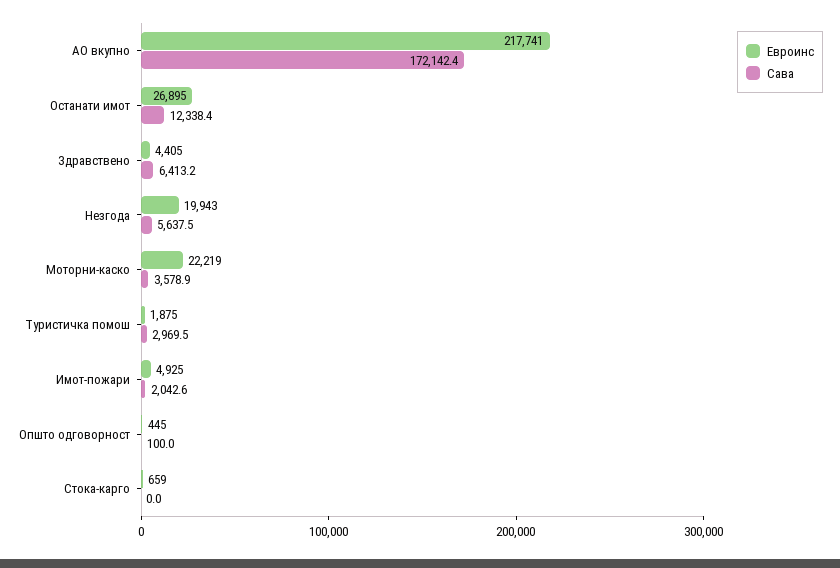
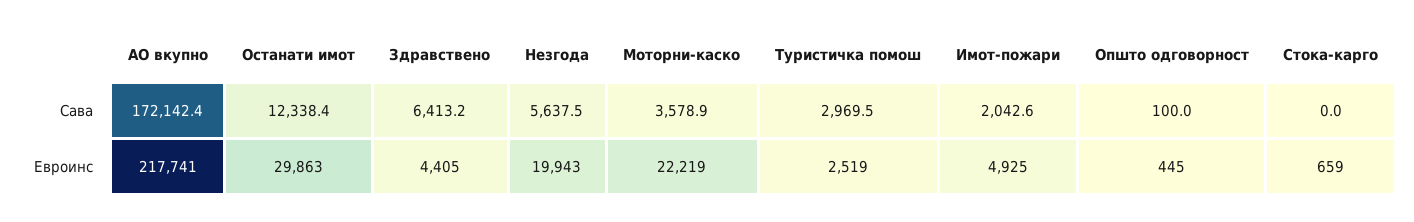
  {
    "Евроинс": {
      "АО вкупно": 217741,
-     "Останати имот": 26895,
+     "Останати имот": 29863,
      "Здравствено": 4405,
      "Незгода": 19943,
      "Моторни-каско": 22219,
-     "Туристичка помош": 1875,
+     "Туристичка помош": 2519,
      "Имот-пожари": 4925,
      "Општо одговорност": 445,
      "Стока-карго": 659
    },
    "Сава": {
      "АО вкупно": 172142.4,
      "Останати имот": 12338.4,
      "Здравствено": 6413.2,
      "Незгода": 5637.5,
      "Моторни-каско": 3578.9,
      "Туристичка помош": 2969.5,
      "Имот-пожари": 2042.6,
      "Општо одговорност": 100,
      "Стока-карго": 0
    }
  }

